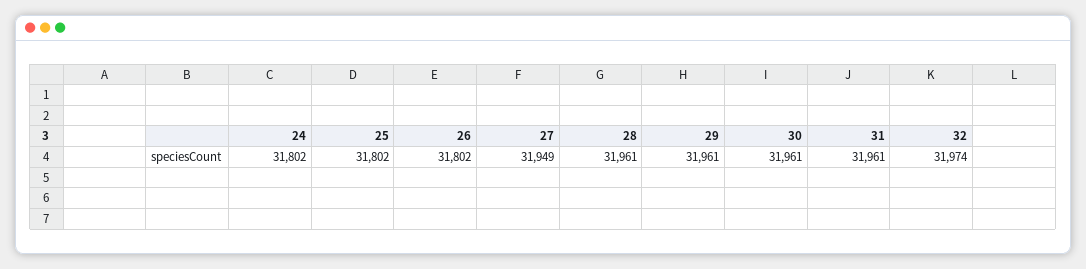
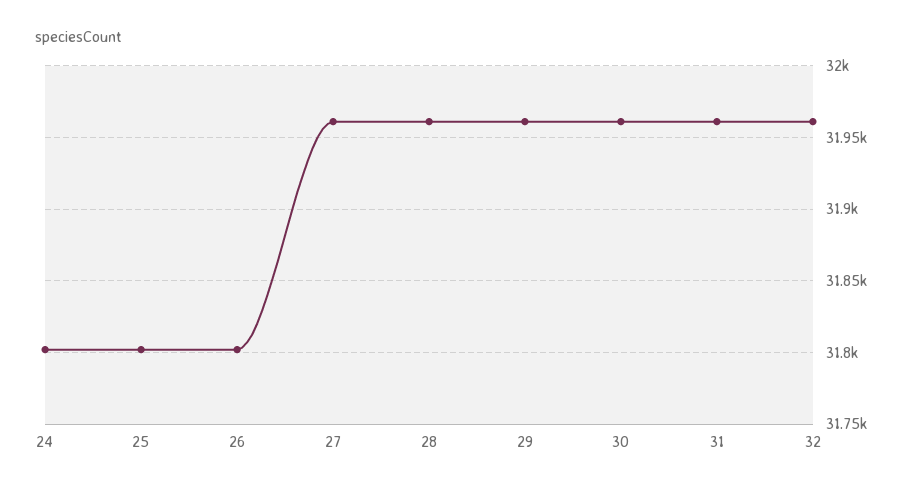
  {
    "24": 31802,
    "25": 31802,
    "26": 31802,
-   "27": 31949,
+   "27": 31960,
    "28": 31961,
    "29": 31961,
    "30": 31961,
    "31": 31961,
-   "32": 31974
+   "32": 31960
  }

